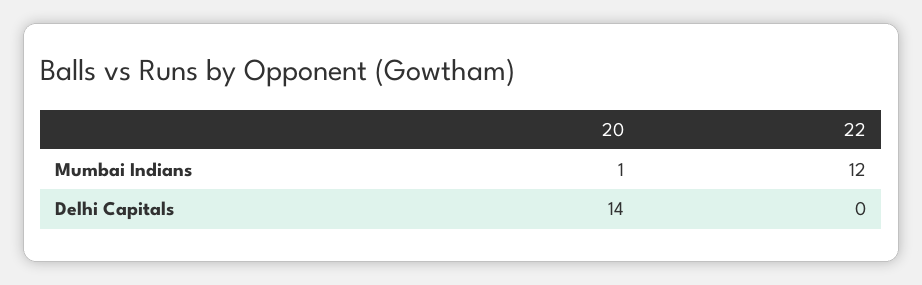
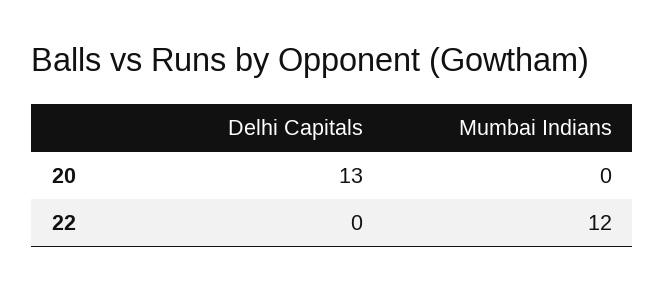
  {
    "20": {
-     "Mumbai Indians": 1,
+     "Mumbai Indians": 0,
-     "Delhi Capitals": 14
+     "Delhi Capitals": 13
    },
    "22": {
      "Mumbai Indians": 12,
      "Delhi Capitals": 0
    }
  }

